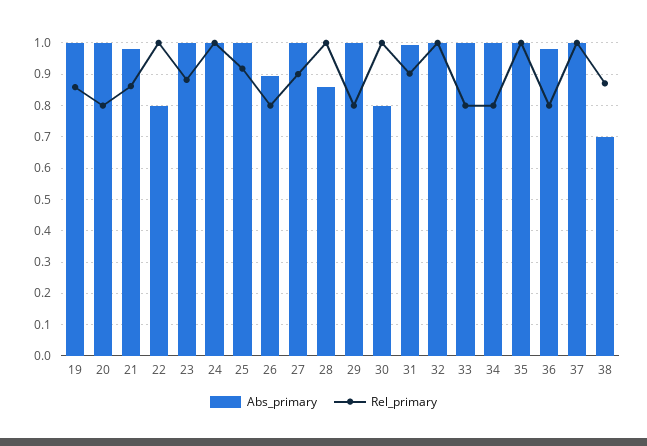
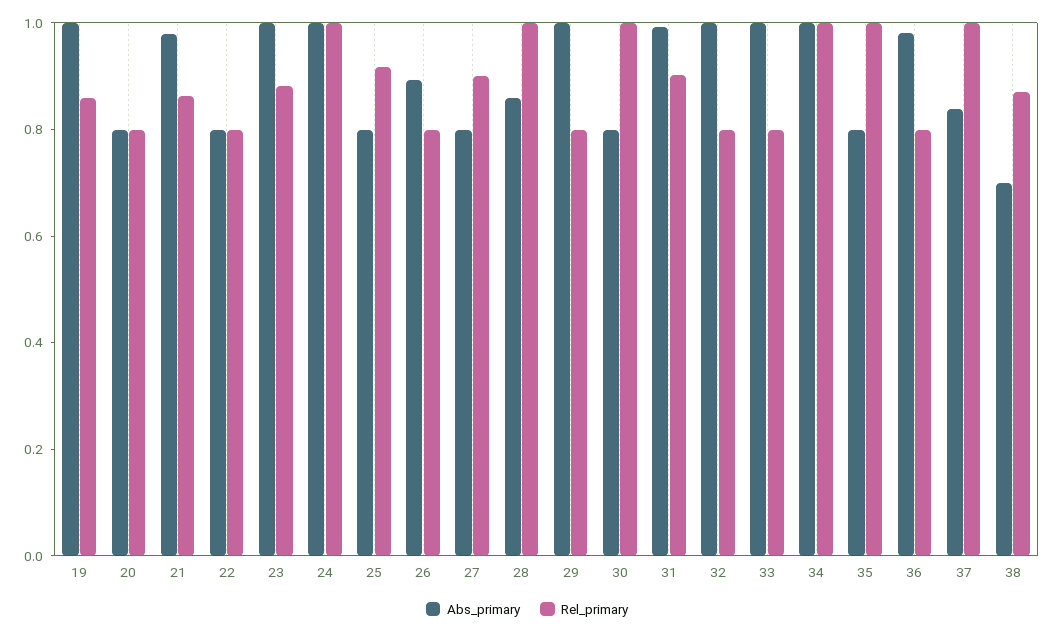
  {
    "Abs_primary": {
      "19": 1,
-     "20": 1,
+     "20": 0.8,
      "21": 0.98,
      "22": 0.8,
      "23": 1,
      "24": 1,
-     "25": 1,
+     "25": 0.8,
      "26": 0.9,
-     "27": 1,
+     "27": 0.8,
      "28": 0.86,
      "29": 1,
      "30": 0.8,
      "31": 1,
      "32": 1,
      "33": 1,
      "34": 1,
-     "35": 1,
+     "35": 0.8,
      "36": 0.98,
-     "37": 1,
+     "37": 0.85,
      "38": 0.7
    },
    "Rel_primary": {
      "19": 0.86,
      "20": 0.8,
      "21": 0.86,
-     "22": 1,
+     "22": 0.8,
      "23": 0.88,
      "24": 1,
      "25": 0.92,
      "26": 0.8,
      "27": 0.9,
      "28": 1,
      "29": 0.8,
      "30": 1,
      "31": 0.9,
-     "32": 1,
+     "32": 0.8,
      "33": 0.8,
-     "34": 0.8,
+     "34": 1,
      "35": 1,
      "36": 0.8,
      "37": 1,
      "38": 0.88
    }
  }

